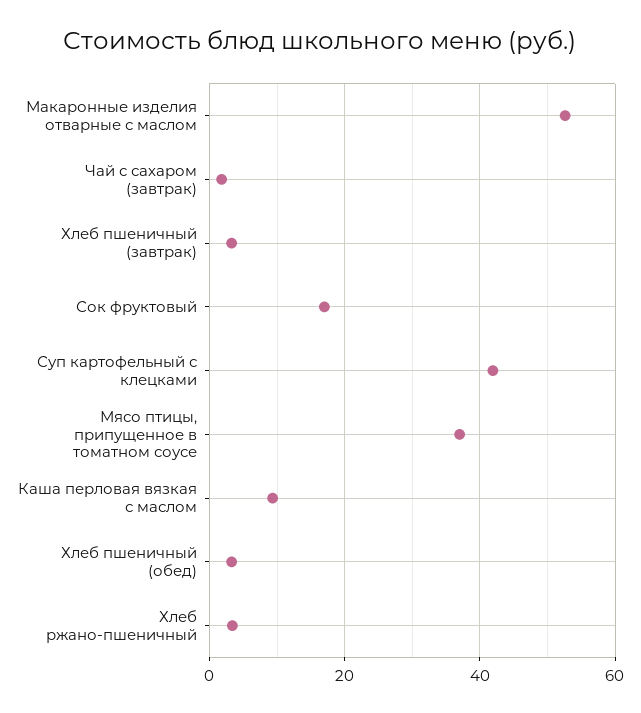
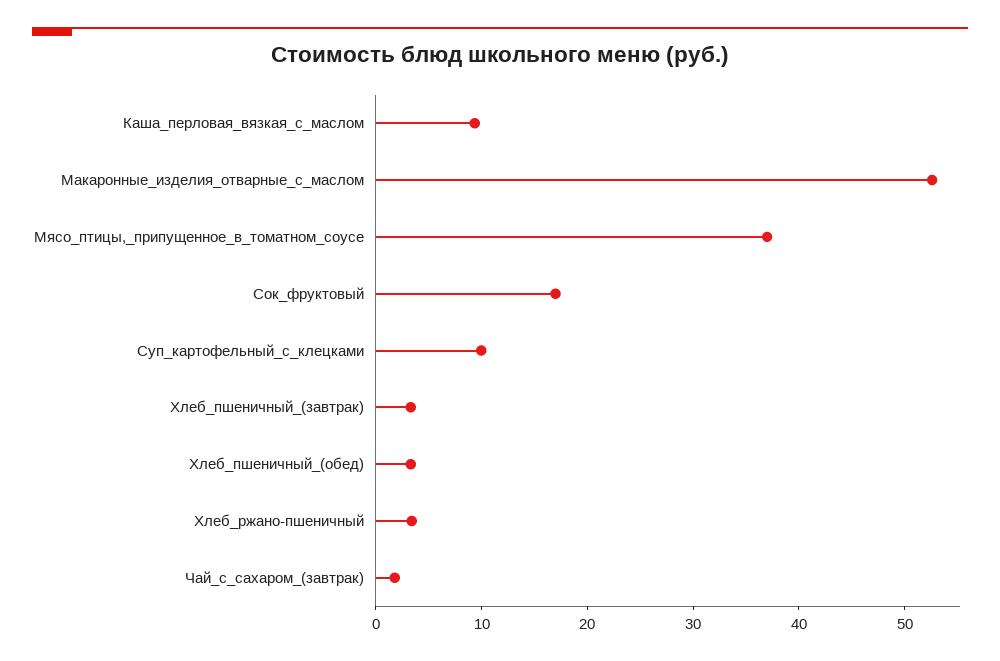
  {
    "Макаронные изделия отварные с маслом": 52,
    "Чай с сахаром (завтрак)": 2,
    "Хлеб пшеничный (завтрак)": 4,
    "Сок фруктовый": 18,
-   "Суп картофельный с клецками": 42,
+   "Суп картофельный с клецками": 10,
    "Мясо птицы, припущенное в томатном соусе": 38,
    "Каша перловая вязкая с маслом": 10,
    "Хлеб пшеничный (обед)": 4,
    "Хлеб ржано-пшеничный": 4
  }

